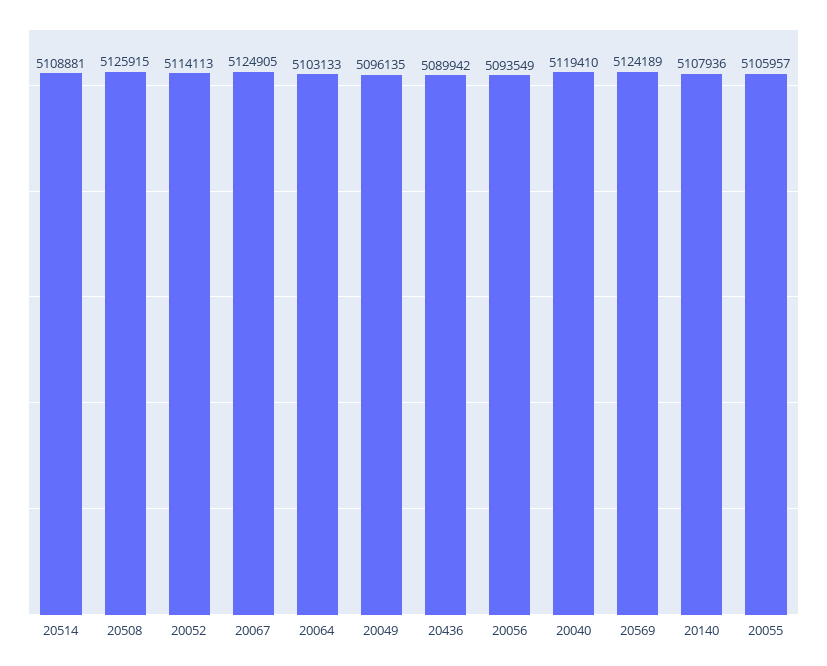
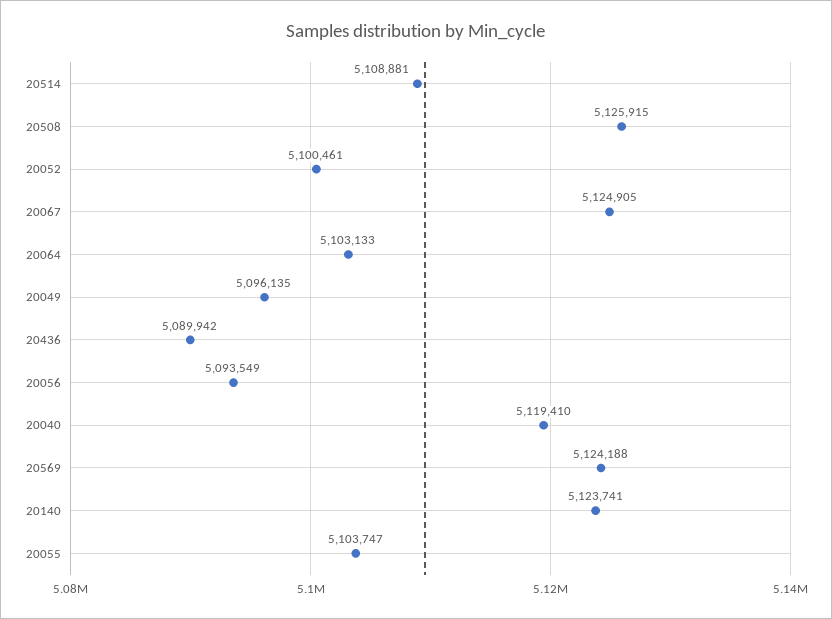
  {
    "20514": 5108881,
    "20508": 5125915,
-   "20052": 5114113,
+   "20052": 5100461,
    "20067": 5124905,
    "20064": 5103133,
    "20049": 5096135,
    "20436": 5089942,
    "20056": 5093549,
    "20040": 5119410,
-   "20569": 5124189,
+   "20569": 5124188,
-   "20140": 5107936,
+   "20140": 5123741,
-   "20055": 5105957
+   "20055": 5103747
  }

